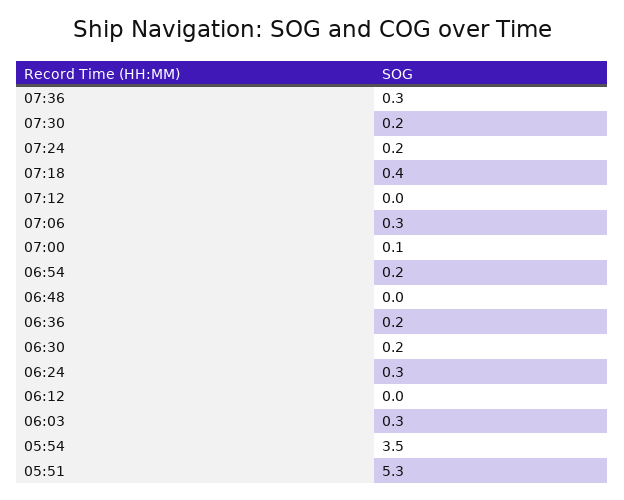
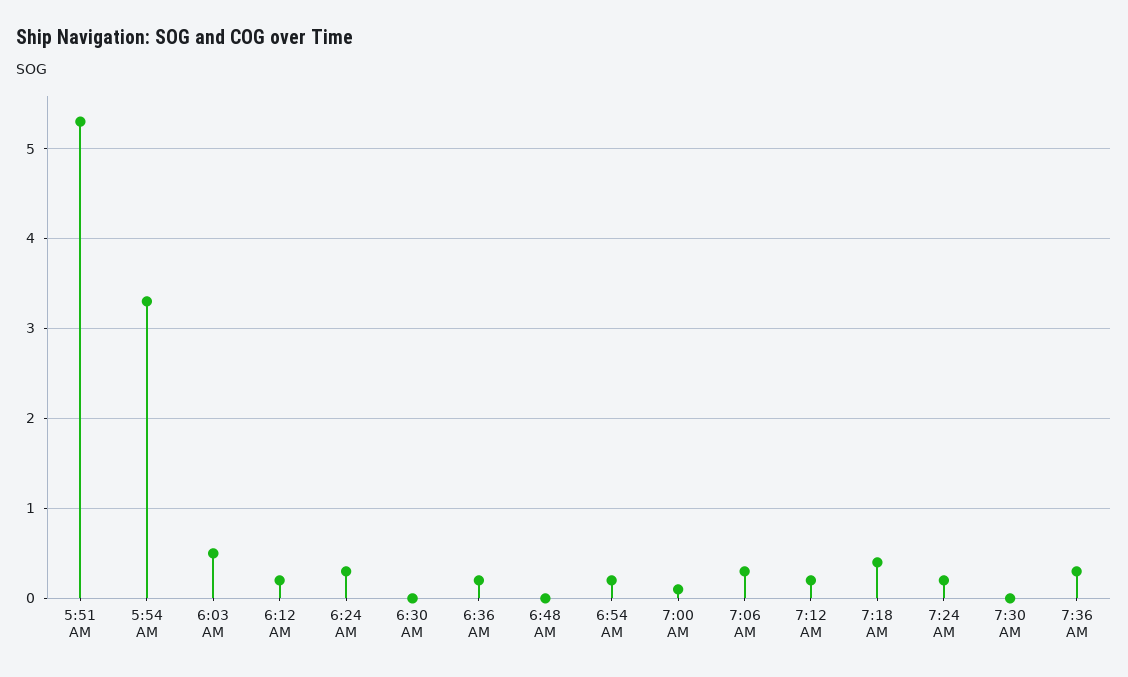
  {
    "07:36": 0.3,
-   "07:30": 0.2,
+   "07:30": 0,
    "07:24": 0.2,
    "07:18": 0.4,
-   "07:12": 0,
+   "07:12": 0.2,
    "07:06": 0.3,
    "07:00": 0.1,
    "06:54": 0.2,
    "06:48": 0,
    "06:36": 0.2,
-   "06:30": 0.2,
+   "06:30": 0,
    "06:24": 0.3,
-   "06:12": 0,
+   "06:12": 0.2,
-   "06:03": 0.3,
+   "06:03": 0.5,
-   "05:54": 3.5,
+   "05:54": 3.3,
    "05:51": 5.3
  }

